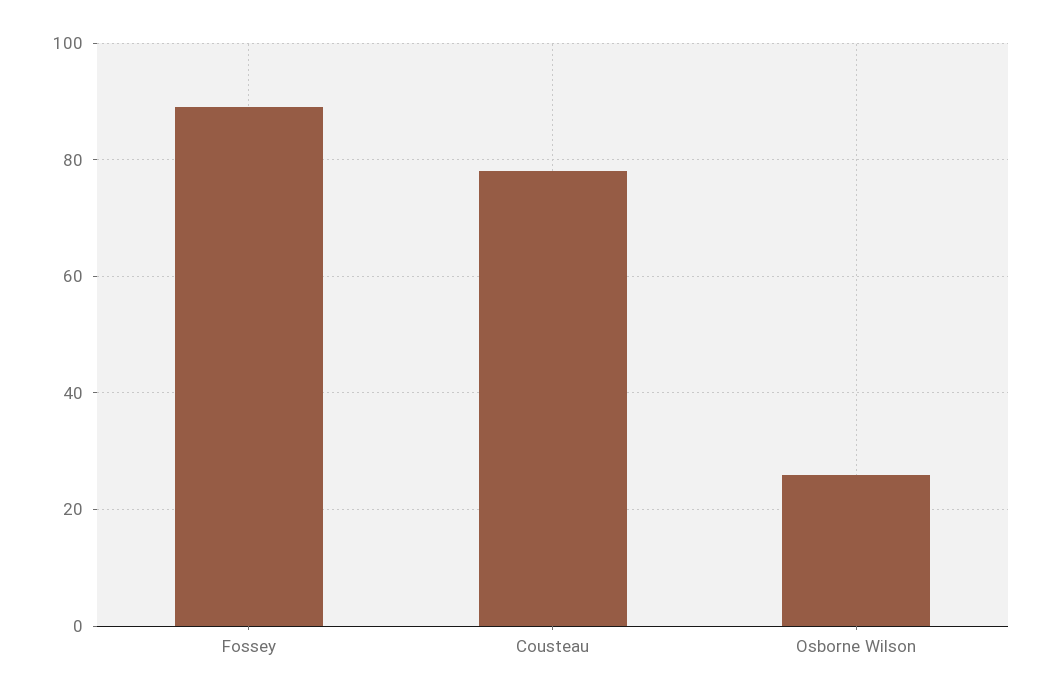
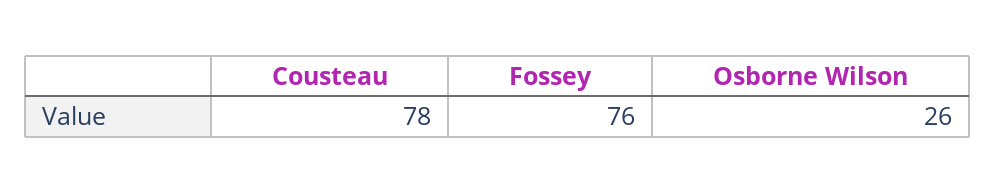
  {
-   "Fossey": 90,
+   "Fossey": 76,
    "Cousteau": 78,
    "Osborne Wilson": 26
  }

